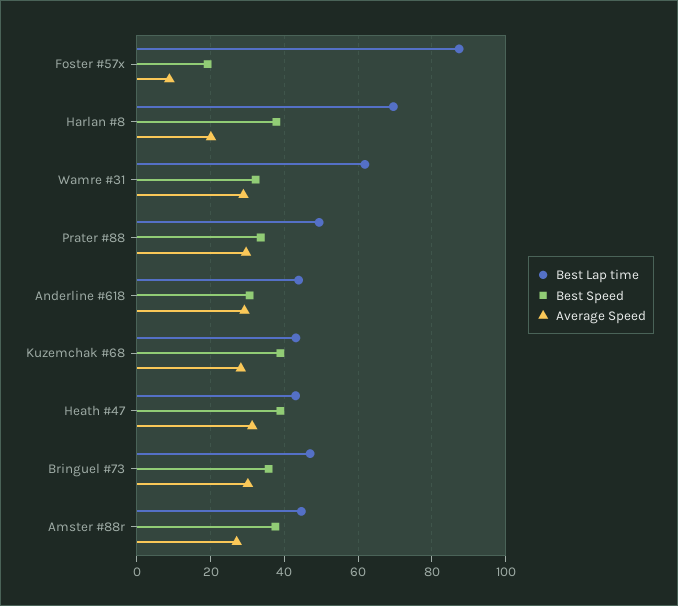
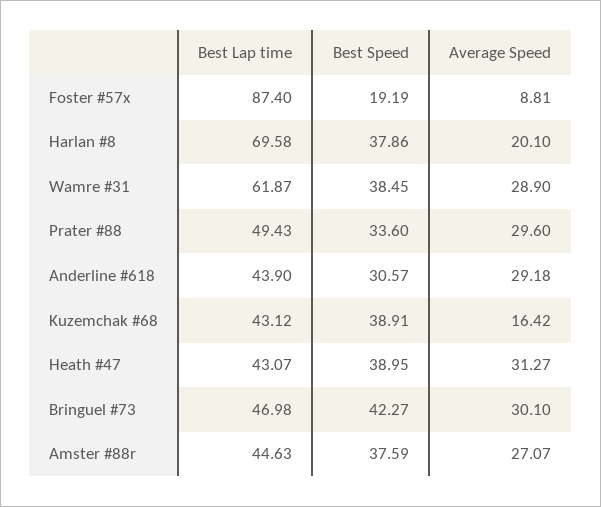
  {
    "Best Lap time": {
      "Foster #57x": 87.4,
      "Harlan #8": 69.58,
      "Wamre #31": 61.87,
      "Prater #88": 49.43,
      "Anderline #618": 43.9,
      "Kuzemchak #68": 43.12,
      "Heath #47": 43.07,
      "Bringuel #73": 46.98,
      "Amster #88r": 44.63
    },
    "Best Speed": {
      "Foster #57x": 19.19,
      "Harlan #8": 37.86,
-     "Wamre #31": 32,
+     "Wamre #31": 38.45,
      "Prater #88": 33.6,
      "Anderline #618": 30.57,
      "Kuzemchak #68": 38.91,
      "Heath #47": 38.95,
-     "Bringuel #73": 36,
+     "Bringuel #73": 42.27,
      "Amster #88r": 37.59
    },
    "Average Speed": {
      "Foster #57x": 8.81,
      "Harlan #8": 20.1,
      "Wamre #31": 28.9,
      "Prater #88": 29.6,
      "Anderline #618": 29.18,
-     "Kuzemchak #68": 28,
+     "Kuzemchak #68": 16.42,
      "Heath #47": 31.27,
      "Bringuel #73": 30.1,
      "Amster #88r": 27.07
    }
  }

